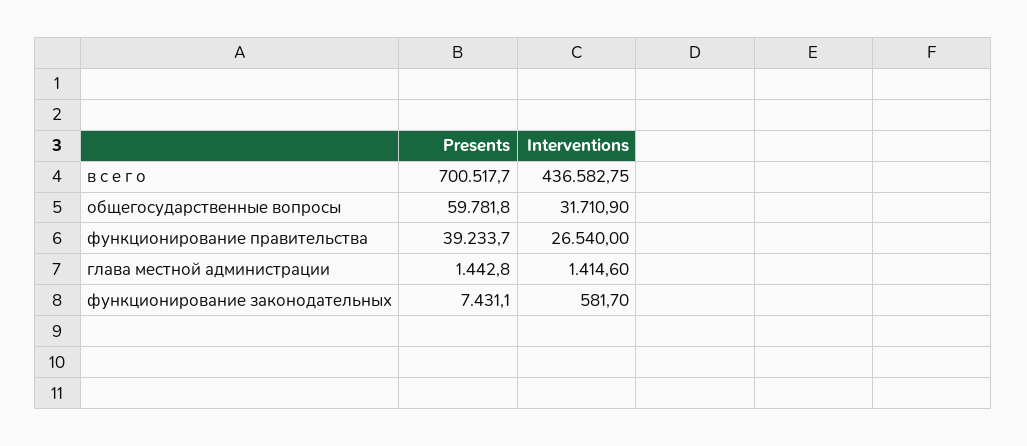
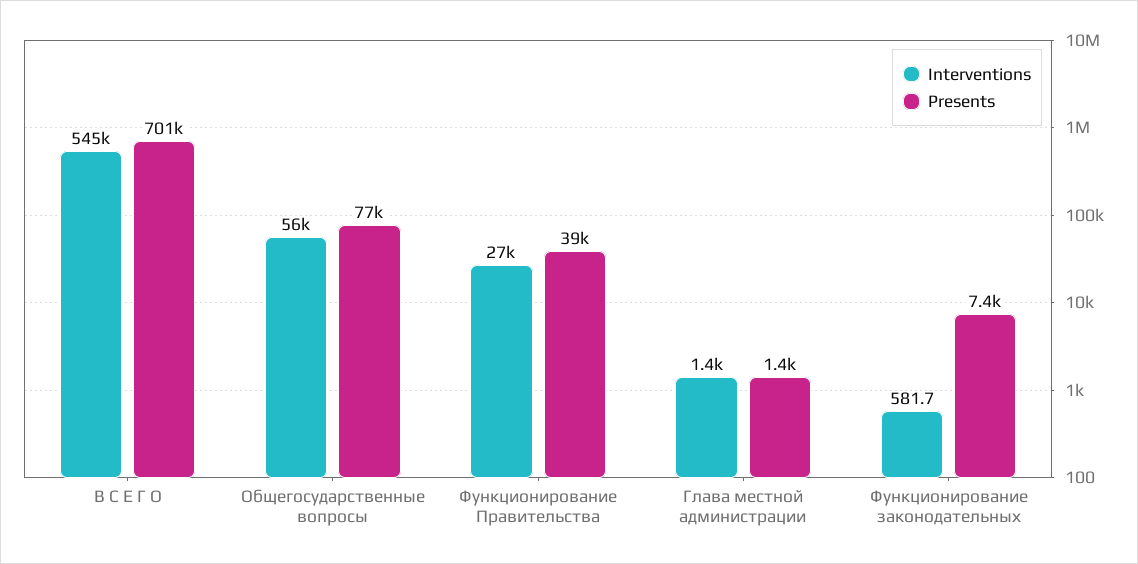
  {
    "Presents": {
      "в с е г о": 700517.7,
-     "общегосударственные вопросы": 59781.8,
+     "общегосударственные вопросы": 77000,
      "функционирование правительства": 39233.7,
      "глава местной администрации": 1442.8,
      "функционирование законодательных": 7431.1
    },
    "Interventions": {
-     "в с е г о": 436582.75,
+     "в с е г о": 545000,
-     "общегосударственные вопросы": 31710.9,
+     "общегосударственные вопросы": 56000,
      "функционирование правительства": 26540,
      "глава местной администрации": 1414.6,
      "функционирование законодательных": 581.7
    }
  }

